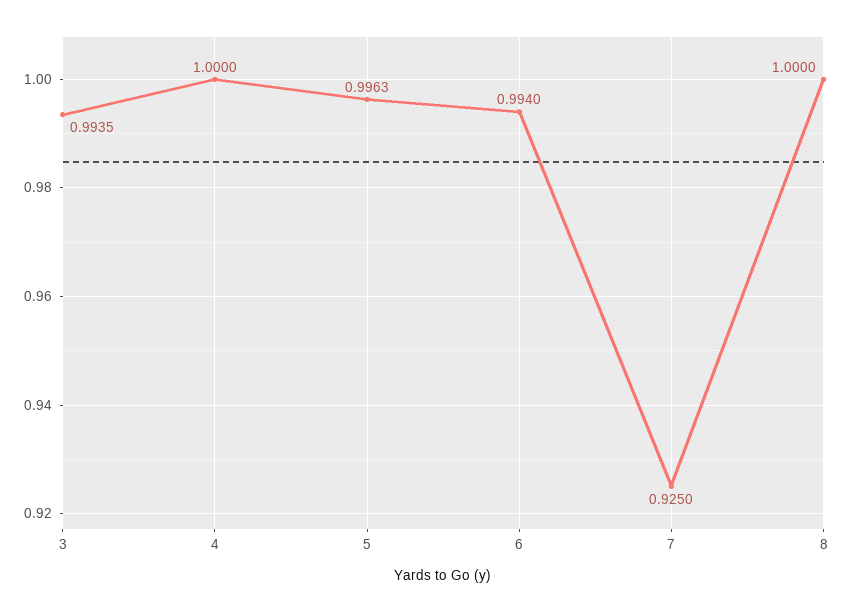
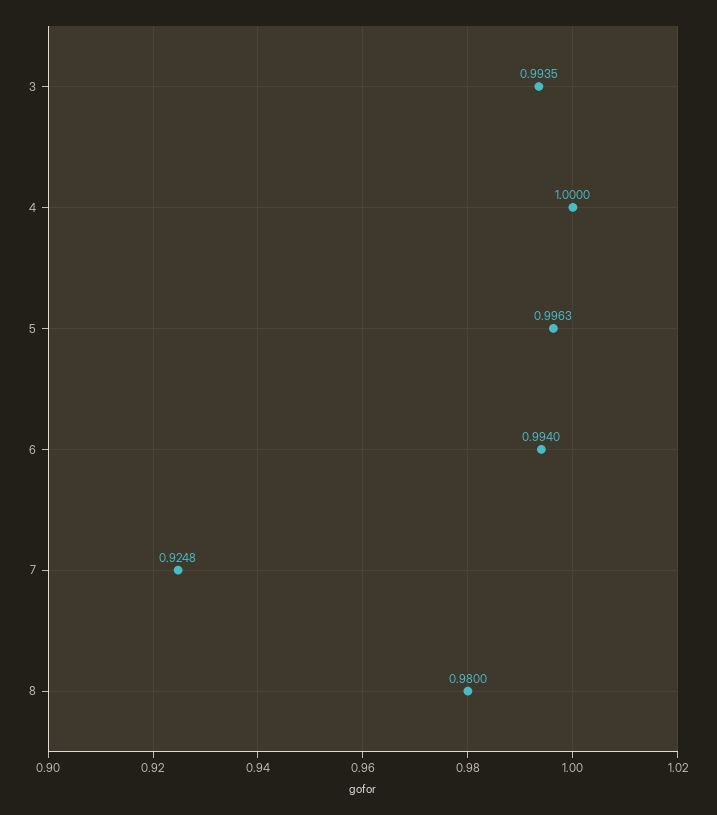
  {
    "3": 0.9935,
    "4": 1,
    "5": 0.9963,
    "6": 0.994,
-   "7": 0.925,
+   "7": 0.9248,
-   "8": 1
+   "8": 0.98
  }

